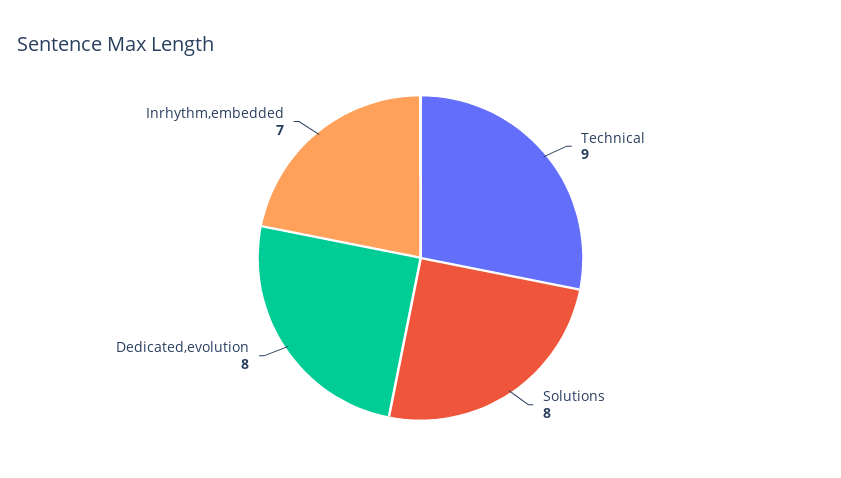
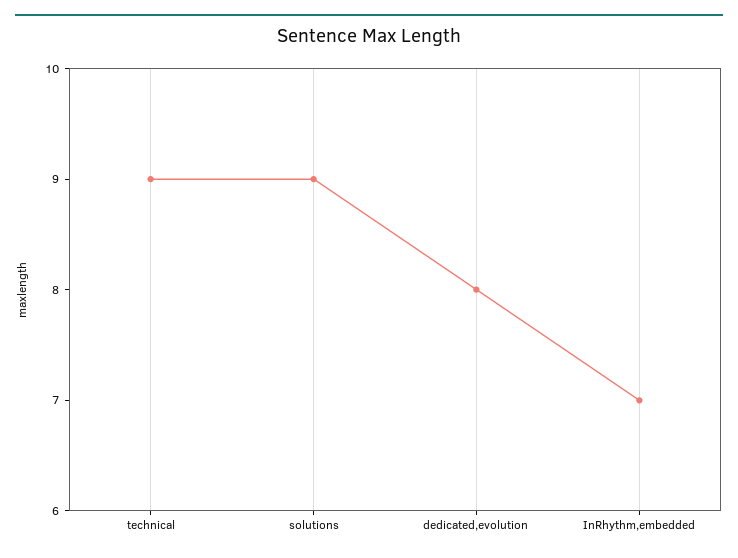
  {
    "Technical": 9,
-   "Solutions": 8,
+   "Solutions": 9,
    "Dedicated,evolution": 8,
    "Inrhythm,embedded": 7
  }

